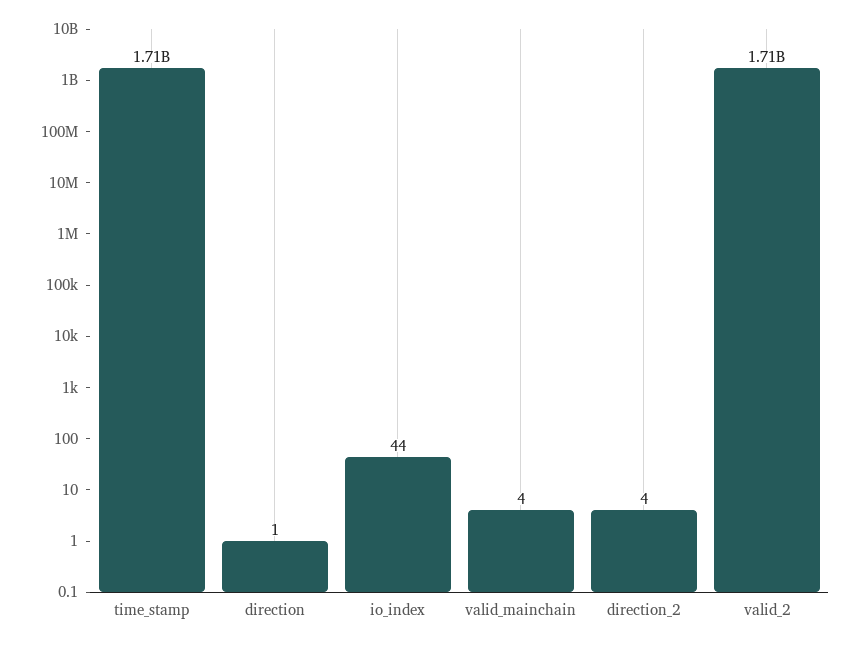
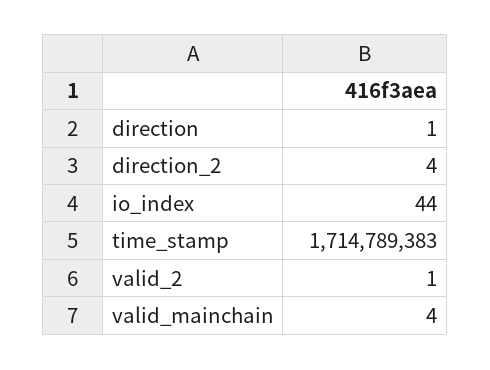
  {
    "time_stamp": 1714789383,
    "direction": 1,
    "io_index": 44,
    "valid_mainchain": 4,
    "direction_2": 4,
-   "valid_2": 1710000000
+   "valid_2": 1
  }

